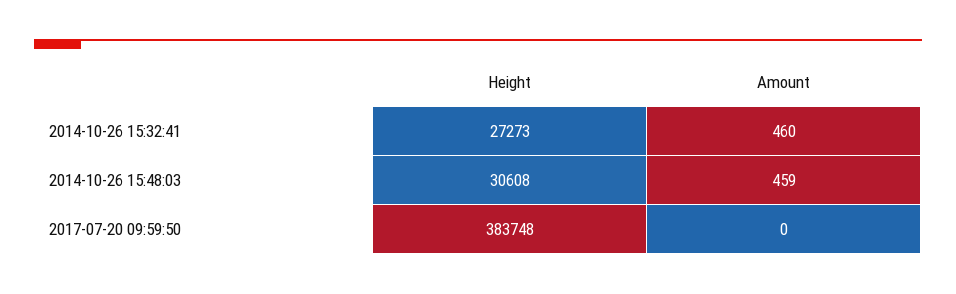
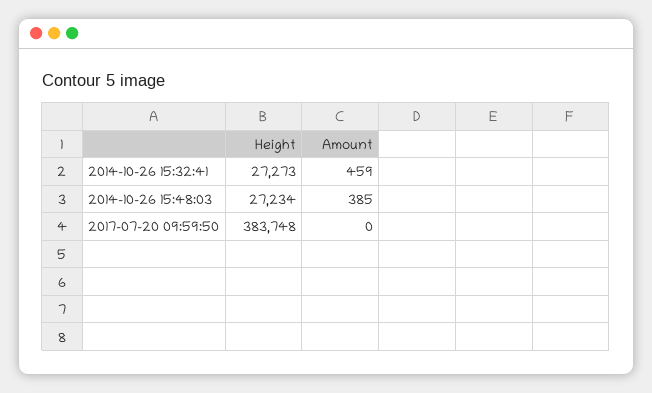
  {
    "Height": {
      "2014-10-26 15:32:41": 27273,
-     "2014-10-26 15:48:03": 30608,
+     "2014-10-26 15:48:03": 27234,
      "2017-07-20 09:59:50": 383748
    },
    "Amount": {
-     "2014-10-26 15:32:41": 460,
+     "2014-10-26 15:32:41": 459,
-     "2014-10-26 15:48:03": 459,
+     "2014-10-26 15:48:03": 385,
      "2017-07-20 09:59:50": 0
    }
  }

